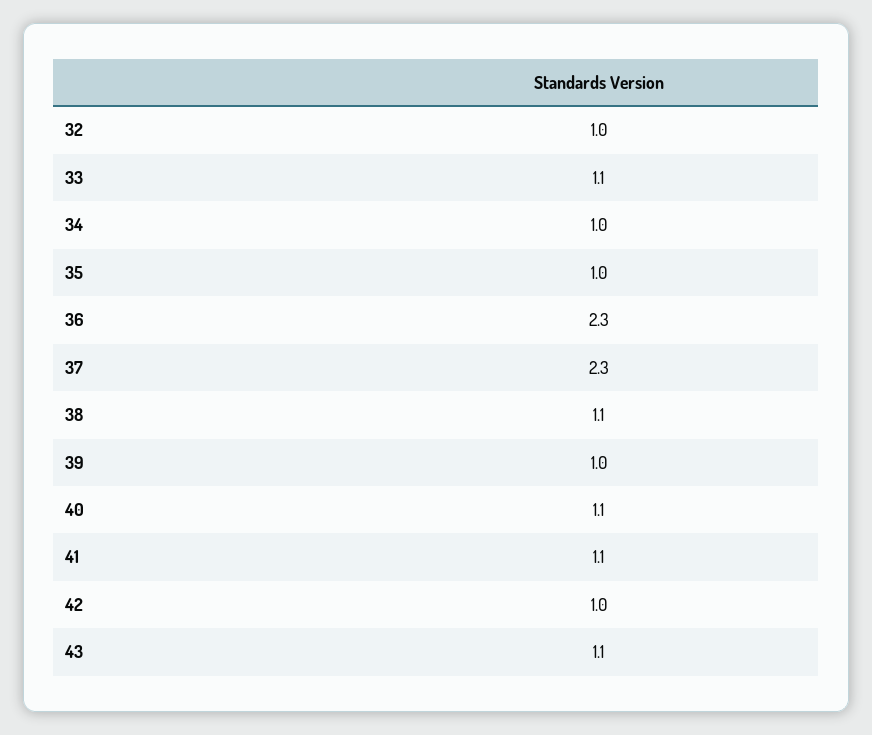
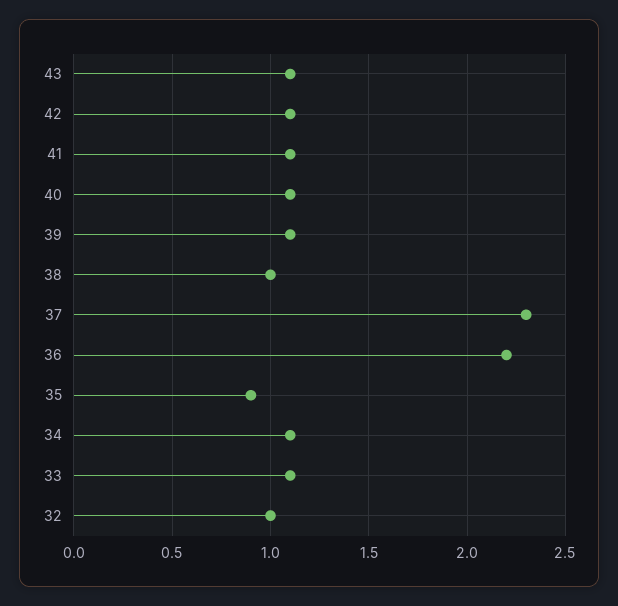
  {
    "32": 1,
    "33": 1.1,
-   "34": 1,
+   "34": 1.1,
-   "35": 1,
+   "35": 0.9,
-   "36": 2.3,
+   "36": 2.2,
    "37": 2.3,
-   "38": 1.1,
+   "38": 1,
-   "39": 1,
+   "39": 1.1,
    "40": 1.1,
    "41": 1.1,
-   "42": 1,
+   "42": 1.1,
    "43": 1.1
  }

